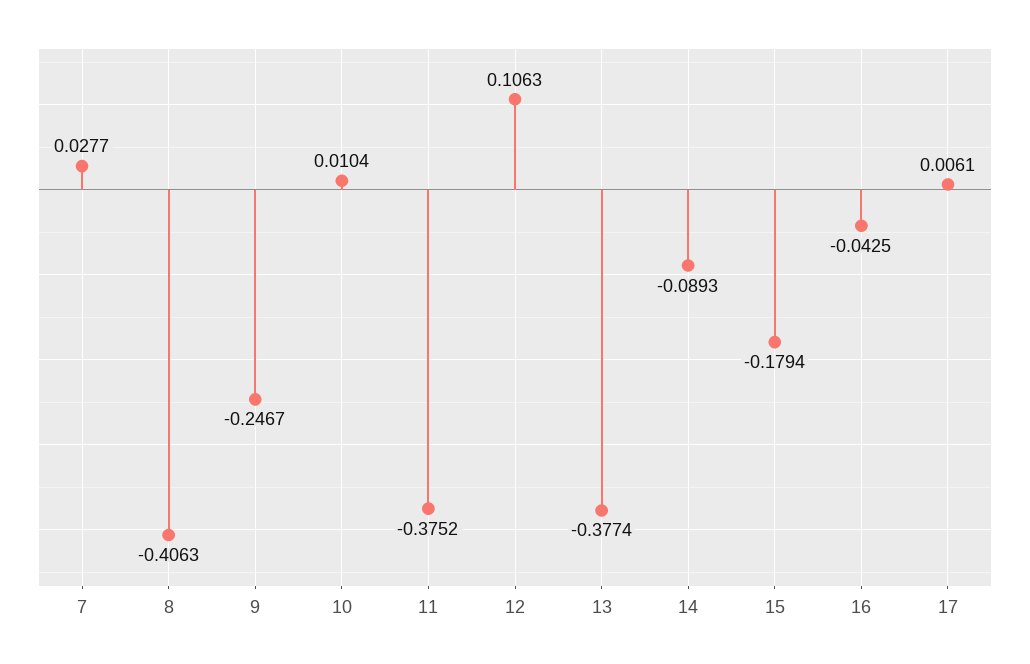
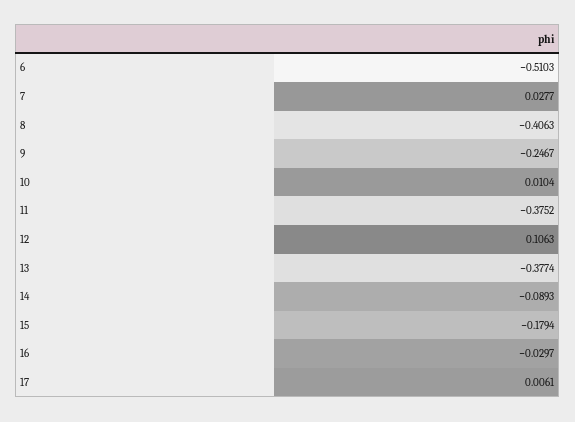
  {
    "7": 0.0277,
    "8": -0.4063,
    "9": -0.2467,
    "10": 0.0104,
    "11": -0.3752,
    "12": 0.1063,
    "13": -0.3774,
    "14": -0.0893,
    "15": -0.1794,
-   "16": -0.0425,
+   "16": -0.0297,
-   "17": 0.0061
+   "17": 0.0061,
+   "6": -0.5103
  }

